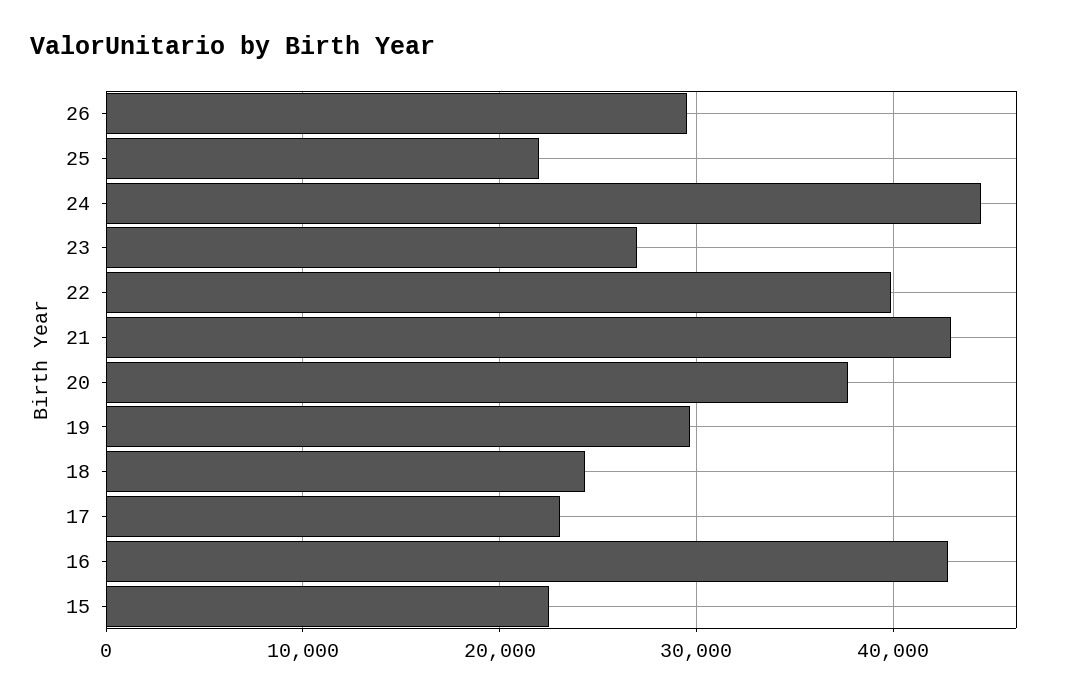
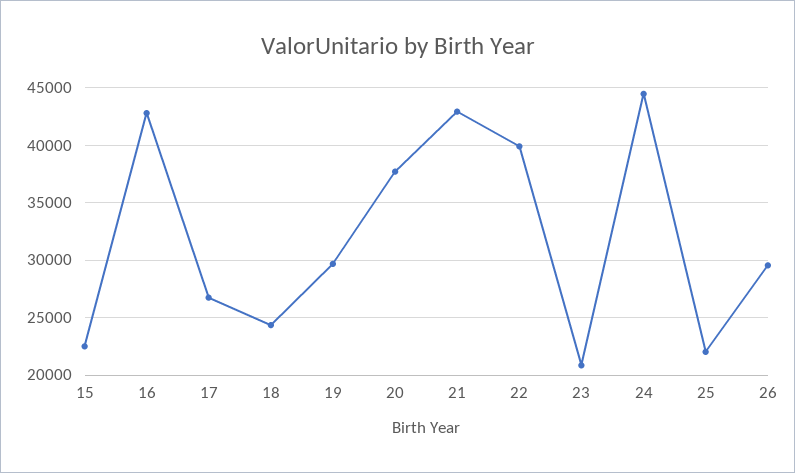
  {
    "26": 30000,
    "25": 22000,
    "24": 44000,
-   "23": 27000,
+   "23": 21000,
    "22": 40000,
    "21": 43000,
    "20": 38000,
    "19": 30000,
    "18": 24000,
-   "17": 23000,
+   "17": 27000,
    "16": 43000,
    "15": 23000
  }

